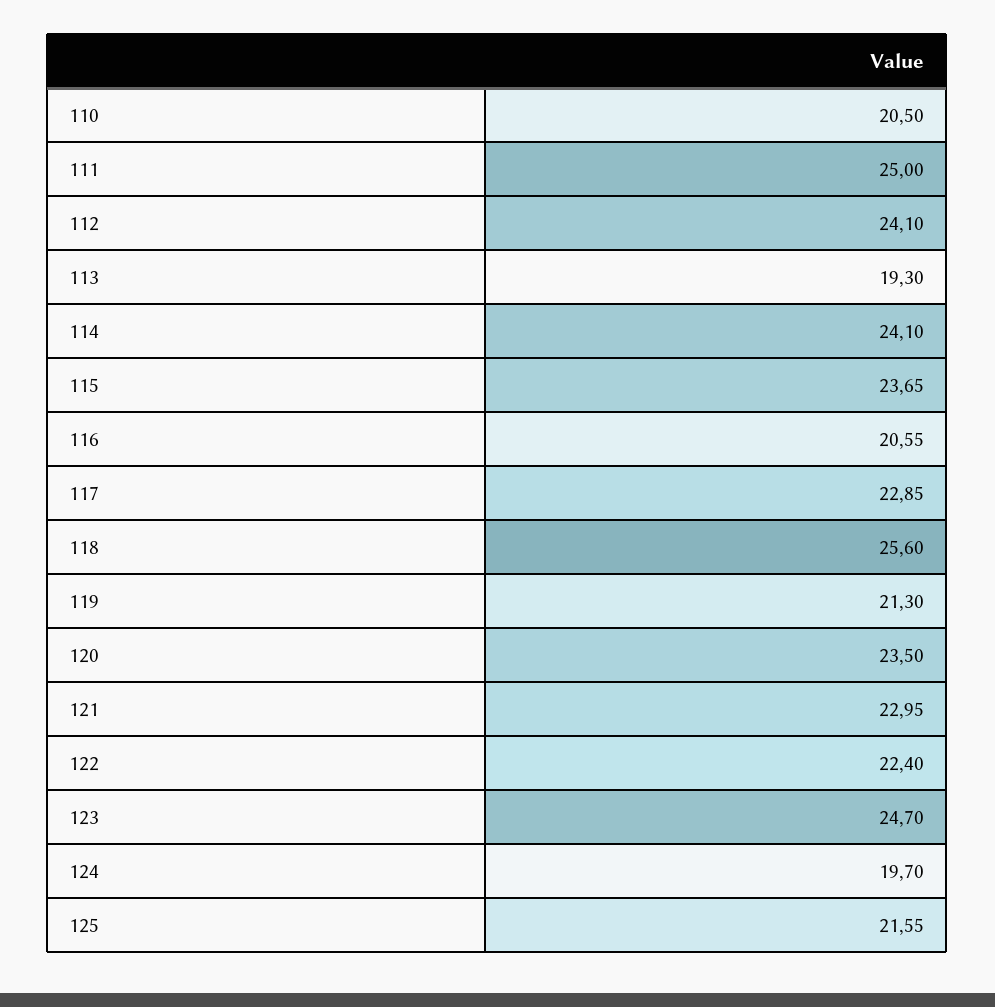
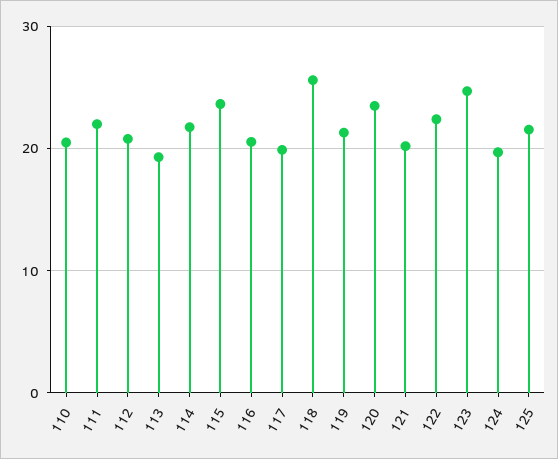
  {
    "110": 20.5,
-   "111": 25,
+   "111": 22,
-   "112": 24.1,
+   "112": 21,
    "113": 19.3,
-   "114": 24.1,
+   "114": 22,
    "115": 23.65,
    "116": 20.55,
-   "117": 22.85,
+   "117": 20,
    "118": 25.6,
    "119": 21.3,
    "120": 23.5,
-   "121": 22.95,
+   "121": 20,
    "122": 22.4,
    "123": 24.7,
    "124": 19.7,
    "125": 21.55
  }

